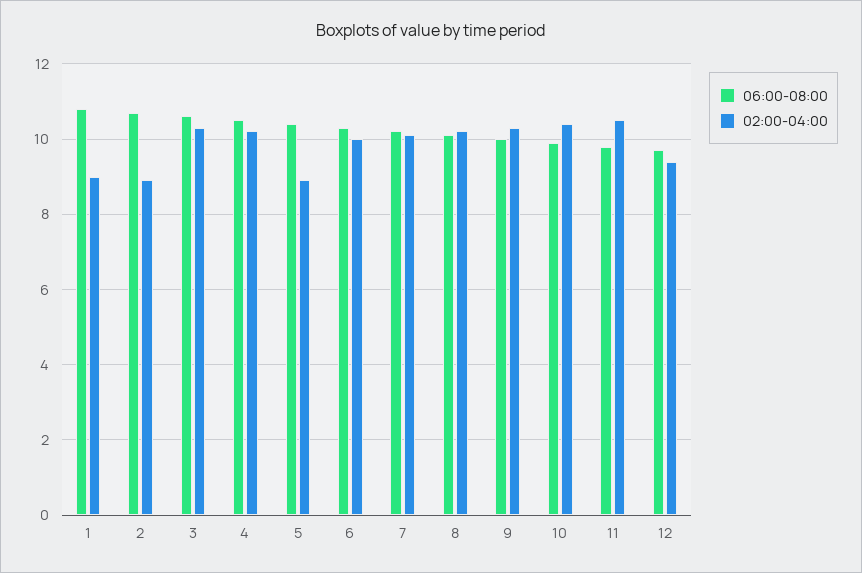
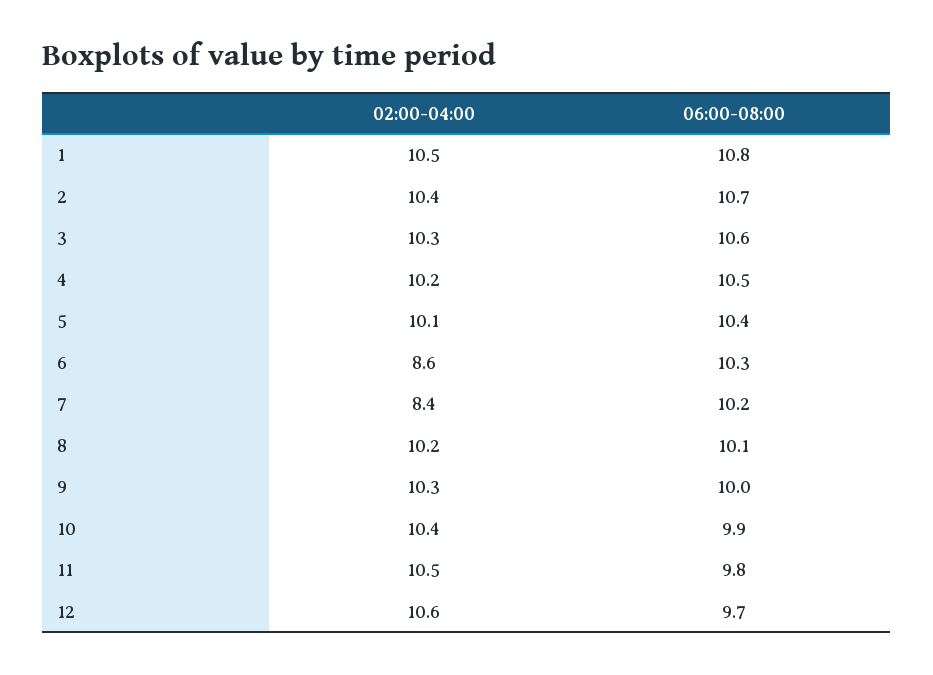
  {
    "06:00-08:00": {
      "1": 10.8,
      "2": 10.7,
      "3": 10.6,
      "4": 10.5,
      "5": 10.4,
      "6": 10.3,
      "7": 10.2,
      "8": 10.1,
      "9": 10,
      "10": 9.9,
      "11": 9.8,
      "12": 9.7
    },
    "02:00-04:00": {
-     "1": 9,
+     "1": 10.5,
-     "2": 9,
+     "2": 10.4,
      "3": 10.3,
      "4": 10.2,
-     "5": 9,
+     "5": 10.1,
-     "6": 10,
+     "6": 8.6,
-     "7": 10,
+     "7": 8.4,
      "8": 10.2,
      "9": 10.3,
      "10": 10.4,
      "11": 10.5,
-     "12": 9.5
+     "12": 10.6
    }
  }

